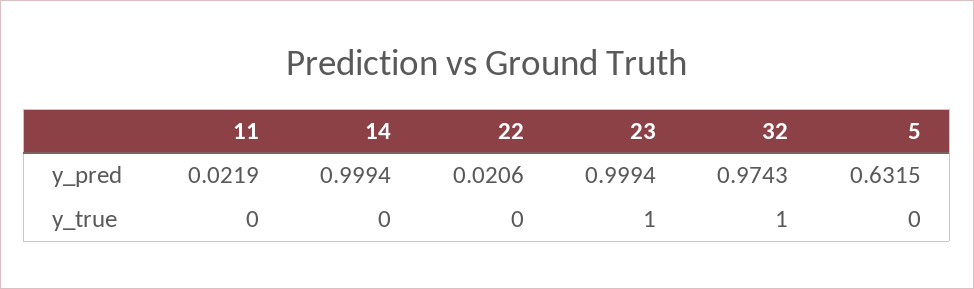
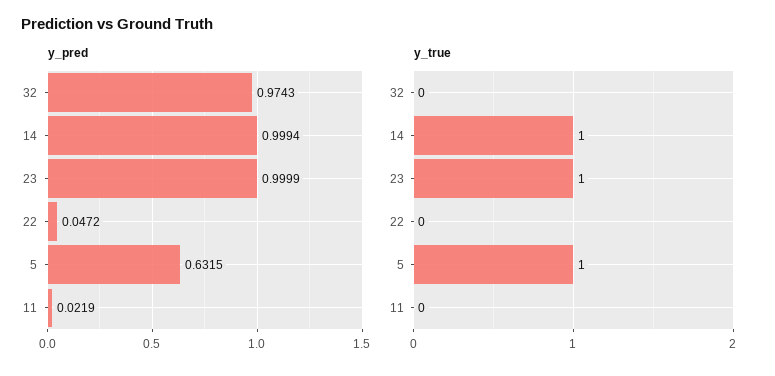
  {
    "y_pred": {
      "11": 0.0219,
      "14": 0.9994,
-     "22": 0.0206,
+     "22": 0.0472,
-     "23": 0.9994,
+     "23": 0.9999,
      "32": 0.9743,
      "5": 0.6315
    },
    "y_true": {
      "11": 0,
-     "14": 0,
+     "14": 1,
      "22": 0,
      "23": 1,
-     "32": 1,
+     "32": 0,
-     "5": 0
+     "5": 1
    }
  }

